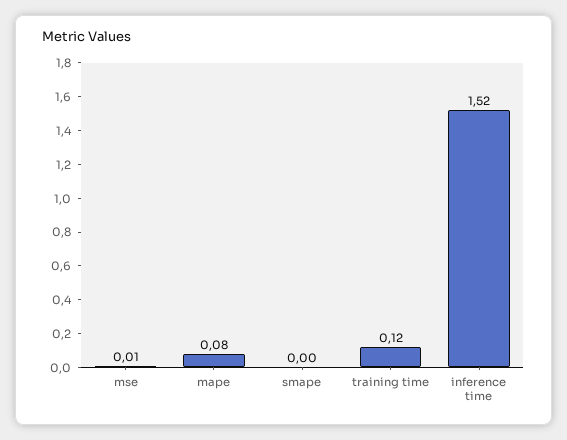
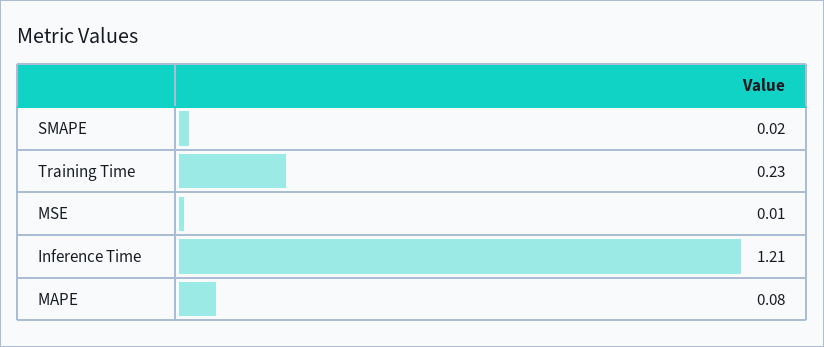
  {
    "mse": 0.01,
    "mape": 0.08,
-   "smape": 0,
+   "smape": 0.02,
-   "training time": 0.12,
+   "training time": 0.23,
-   "inference time": 1.52
+   "inference time": 1.21
  }

